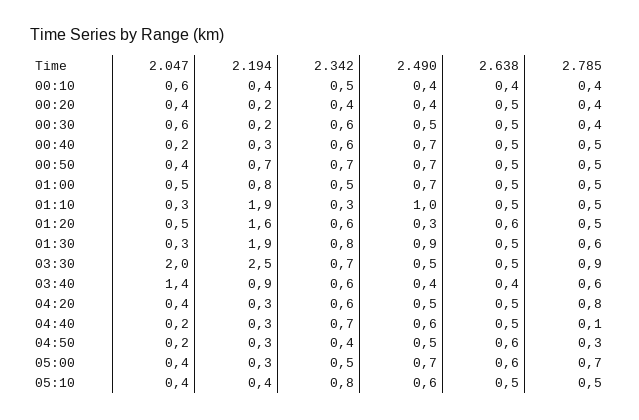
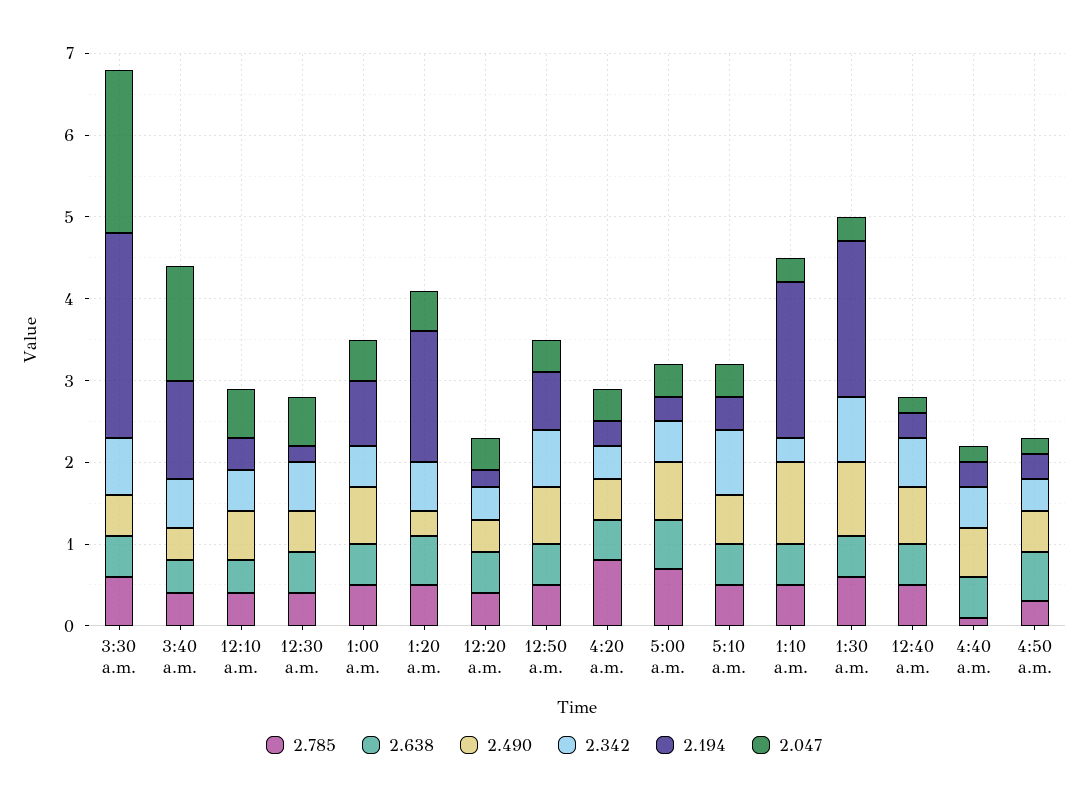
  {
    "2.047": {
      "00:10": 0.6,
      "00:20": 0.4,
      "00:30": 0.6,
      "00:40": 0.2,
      "00:50": 0.4,
      "01:00": 0.5,
      "01:10": 0.3,
      "01:20": 0.5,
      "01:30": 0.3,
      "03:30": 2,
      "03:40": 1.4,
      "04:20": 0.4,
      "04:40": 0.2,
      "04:50": 0.2,
      "05:00": 0.4,
      "05:10": 0.4
    },
    "2.194": {
      "00:10": 0.4,
      "00:20": 0.2,
      "00:30": 0.2,
      "00:40": 0.3,
      "00:50": 0.7,
      "01:00": 0.8,
      "01:10": 1.9,
      "01:20": 1.6,
      "01:30": 1.9,
      "03:30": 2.5,
-     "03:40": 0.9,
+     "03:40": 1.2,
      "04:20": 0.3,
      "04:40": 0.3,
      "04:50": 0.3,
      "05:00": 0.3,
      "05:10": 0.4
    },
    "2.342": {
      "00:10": 0.5,
      "00:20": 0.4,
      "00:30": 0.6,
      "00:40": 0.6,
      "00:50": 0.7,
      "01:00": 0.5,
      "01:10": 0.3,
      "01:20": 0.6,
      "01:30": 0.8,
      "03:30": 0.7,
      "03:40": 0.6,
-     "04:20": 0.6,
+     "04:20": 0.4,
-     "04:40": 0.7,
+     "04:40": 0.5,
      "04:50": 0.4,
      "05:00": 0.5,
      "05:10": 0.8
    },
    "2.490": {
-     "00:10": 0.4,
+     "00:10": 0.6,
      "00:20": 0.4,
      "00:30": 0.5,
      "00:40": 0.7,
      "00:50": 0.7,
      "01:00": 0.7,
      "01:10": 1,
      "01:20": 0.3,
      "01:30": 0.9,
      "03:30": 0.5,
      "03:40": 0.4,
      "04:20": 0.5,
      "04:40": 0.6,
      "04:50": 0.5,
      "05:00": 0.7,
      "05:10": 0.6
    },
    "2.638": {
      "00:10": 0.4,
      "00:20": 0.5,
      "00:30": 0.5,
      "00:40": 0.5,
      "00:50": 0.5,
      "01:00": 0.5,
      "01:10": 0.5,
      "01:20": 0.6,
      "01:30": 0.5,
      "03:30": 0.5,
      "03:40": 0.4,
      "04:20": 0.5,
      "04:40": 0.5,
      "04:50": 0.6,
      "05:00": 0.6,
      "05:10": 0.5
    },
    "2.785": {
      "00:10": 0.4,
      "00:20": 0.4,
      "00:30": 0.4,
      "00:40": 0.5,
      "00:50": 0.5,
      "01:00": 0.5,
      "01:10": 0.5,
      "01:20": 0.5,
      "01:30": 0.6,
-     "03:30": 0.9,
+     "03:30": 0.6,
-     "03:40": 0.6,
+     "03:40": 0.4,
      "04:20": 0.8,
      "04:40": 0.1,
      "04:50": 0.3,
      "05:00": 0.7,
      "05:10": 0.5
    }
  }

